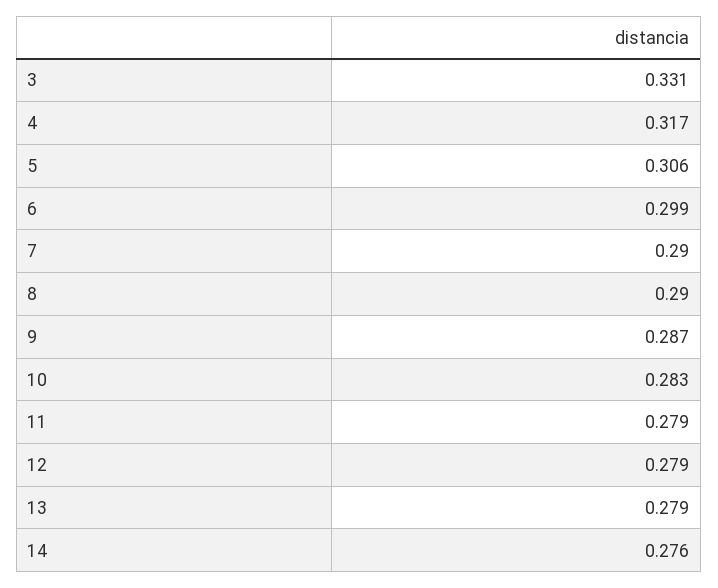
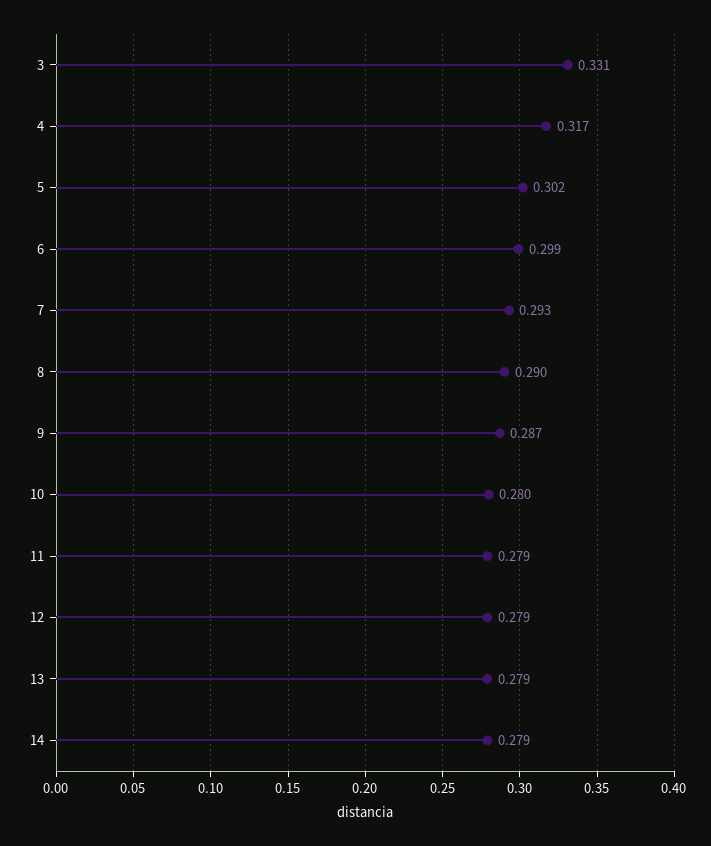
  {
    "3": 0.331,
    "4": 0.317,
-   "5": 0.306,
+   "5": 0.302,
    "6": 0.299,
-   "7": 0.29,
+   "7": 0.293,
    "8": 0.29,
    "9": 0.287,
-   "10": 0.283,
+   "10": 0.28,
    "11": 0.279,
    "12": 0.279,
    "13": 0.279,
-   "14": 0.276
+   "14": 0.279
  }

